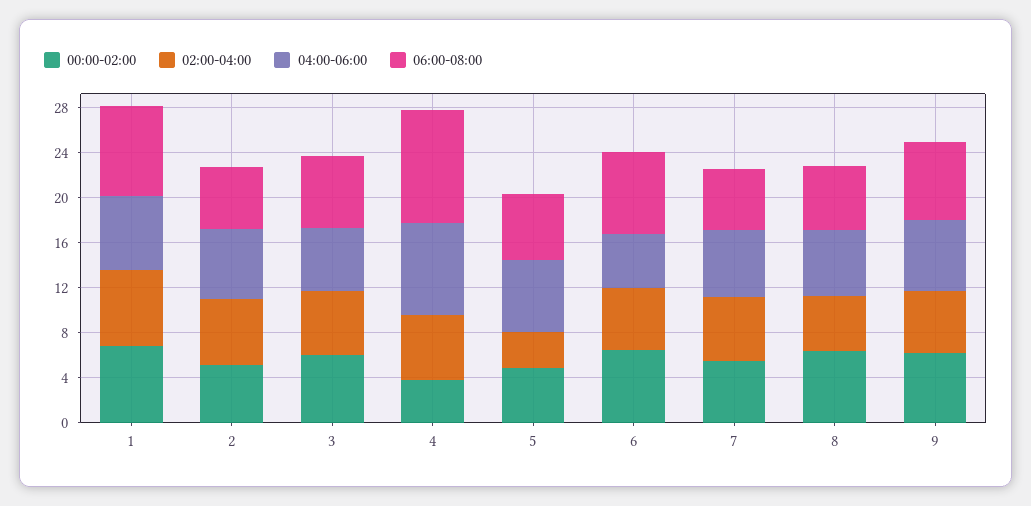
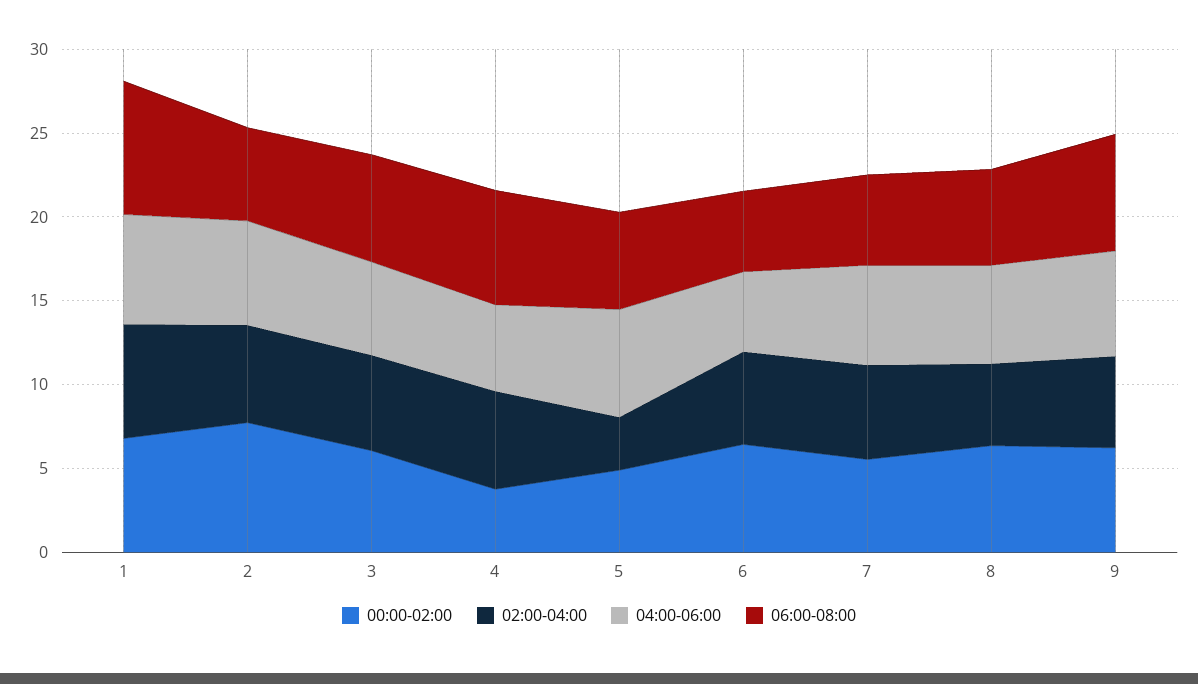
  {
    "00:00-02:00": {
      "1": 7,
-     "2": 5,
+     "2": 8,
      "3": 6,
      "4": 4,
      "5": 5,
      "6": 6,
      "7": 6,
      "8": 6,
      "9": 6
    },
    "02:00-04:00": {
      "1": 7,
      "2": 6,
      "3": 6,
      "4": 6,
      "5": 3,
      "6": 6,
      "7": 6,
      "8": 5,
      "9": 5
    },
    "04:00-06:00": {
      "1": 7,
      "2": 6,
      "3": 6,
-     "4": 8,
+     "4": 5,
      "5": 6,
      "6": 5,
      "7": 6,
      "8": 6,
      "9": 6
    },
    "06:00-08:00": {
      "1": 8,
      "2": 6,
      "3": 6,
-     "4": 10,
+     "4": 7,
      "5": 6,
-     "6": 7,
+     "6": 5,
      "7": 5,
      "8": 6,
      "9": 7
    }
  }

